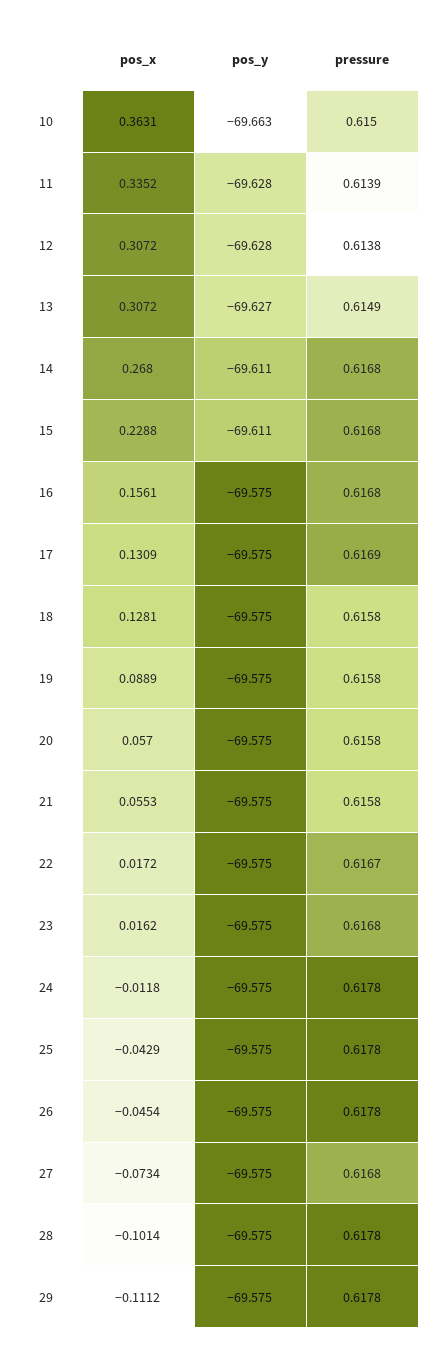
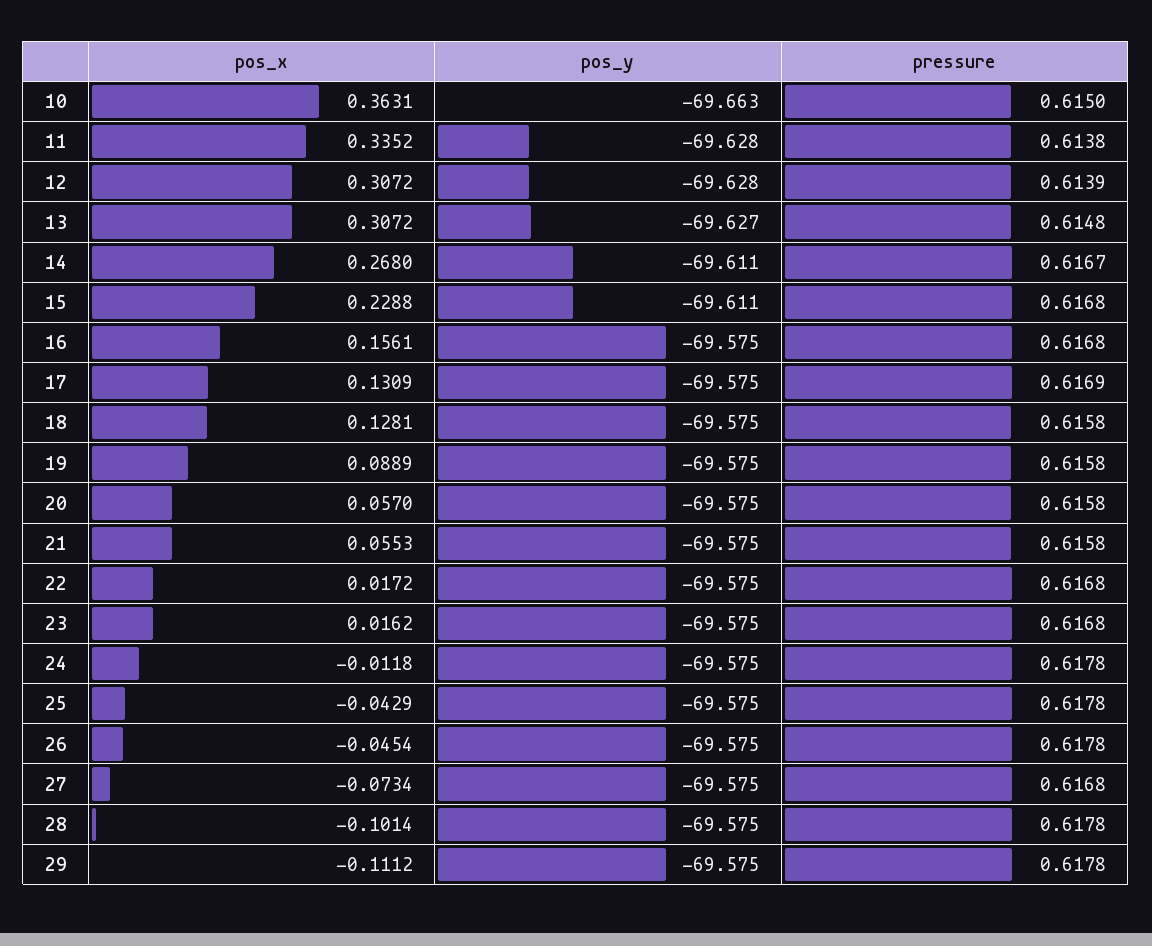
  {
    "pos_x": {
      "10": 0.3631,
      "11": 0.3352,
      "12": 0.3072,
      "13": 0.3072,
      "14": 0.268,
      "15": 0.2288,
      "16": 0.1561,
      "17": 0.1309,
      "18": 0.1281,
      "19": 0.0889,
      "20": 0.057,
      "21": 0.0553,
      "22": 0.0172,
      "23": 0.0162,
      "24": -0.0118,
      "25": -0.0429,
      "26": -0.0454,
      "27": -0.0734,
      "28": -0.1014,
      "29": -0.1112
    },
    "pos_y": {
      "10": -69.663,
      "11": -69.628,
      "12": -69.628,
      "13": -69.627,
      "14": -69.611,
      "15": -69.611,
      "16": -69.575,
      "17": -69.575,
      "18": -69.575,
      "19": -69.575,
      "20": -69.575,
      "21": -69.575,
      "22": -69.575,
      "23": -69.575,
      "24": -69.575,
      "25": -69.575,
      "26": -69.575,
      "27": -69.575,
      "28": -69.575,
      "29": -69.575
    },
    "pressure": {
      "10": 0.615,
-     "11": 0.6139,
+     "11": 0.6138,
-     "12": 0.6138,
+     "12": 0.6139,
-     "13": 0.6149,
+     "13": 0.6148,
-     "14": 0.6168,
+     "14": 0.6167,
      "15": 0.6168,
      "16": 0.6168,
      "17": 0.6169,
      "18": 0.6158,
      "19": 0.6158,
      "20": 0.6158,
      "21": 0.6158,
-     "22": 0.6167,
+     "22": 0.6168,
      "23": 0.6168,
      "24": 0.6178,
      "25": 0.6178,
      "26": 0.6178,
      "27": 0.6168,
      "28": 0.6178,
      "29": 0.6178
    }
  }

